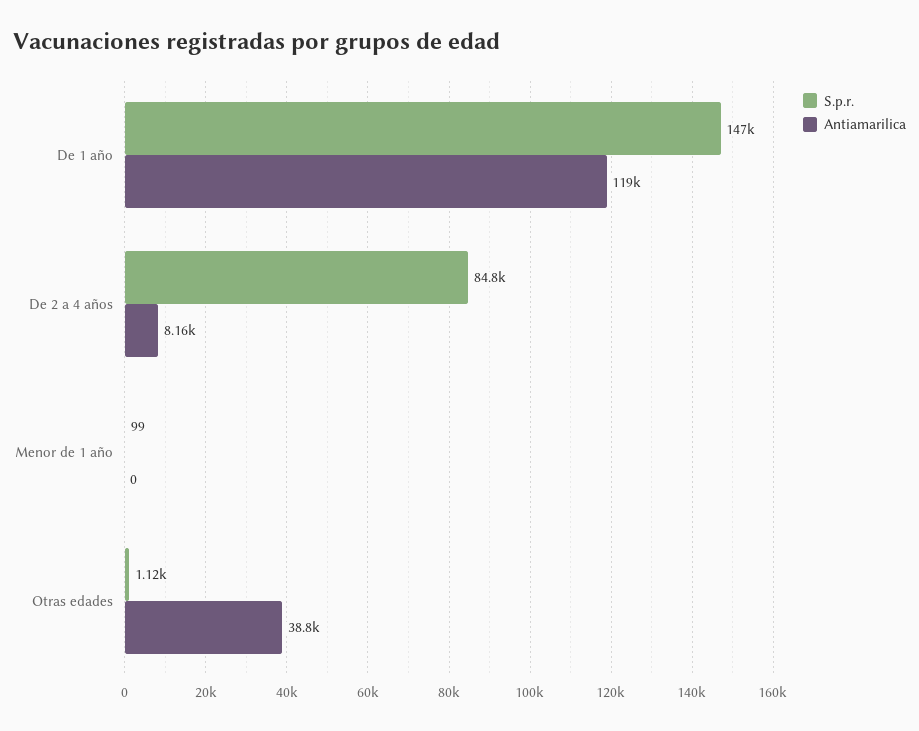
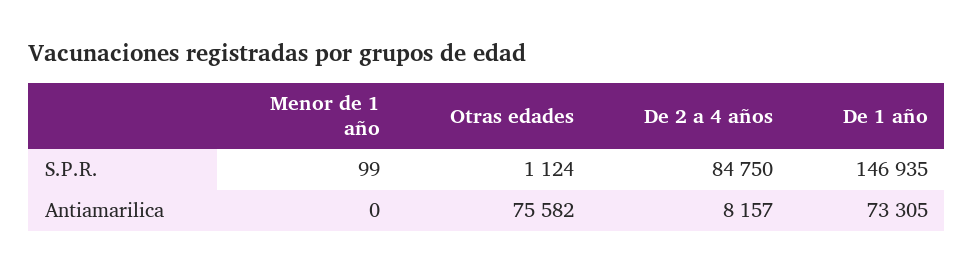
  {
    "S.p.r.": {
      "De 1 año": 146935,
      "De 2 a 4 años": 84750,
      "Menor de 1 año": 99,
      "Otras edades": 1124
    },
    "Antiamarilica": {
-     "De 1 año": 119000,
+     "De 1 año": 73305,
      "De 2 a 4 años": 8157,
      "Menor de 1 año": 0,
-     "Otras edades": 38800
+     "Otras edades": 75582
    }
  }

